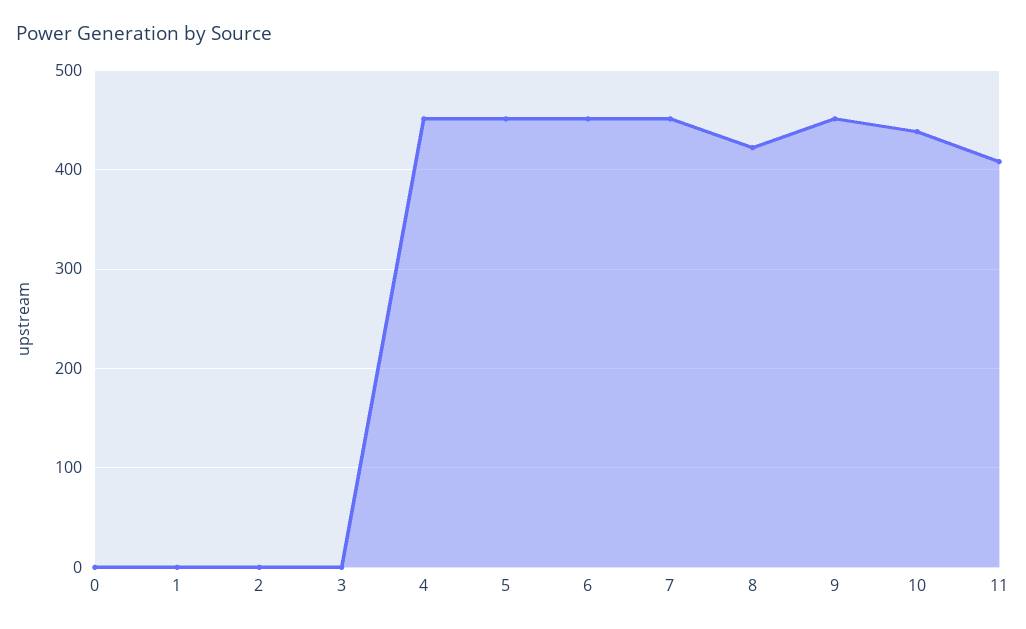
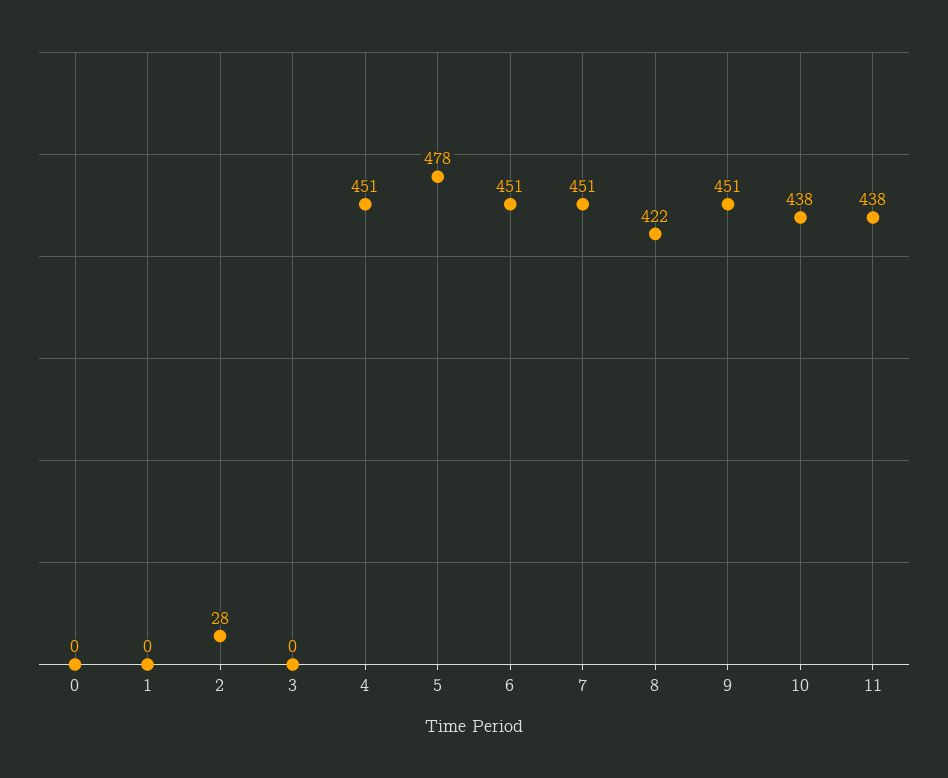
  {
    "0": 0,
    "1": 0,
-   "2": 0,
+   "2": 28,
    "3": 0,
    "4": 451,
-   "5": 450,
+   "5": 478,
    "6": 451,
    "7": 451,
    "8": 422,
    "9": 451,
    "10": 438,
-   "11": 410
+   "11": 438
  }

